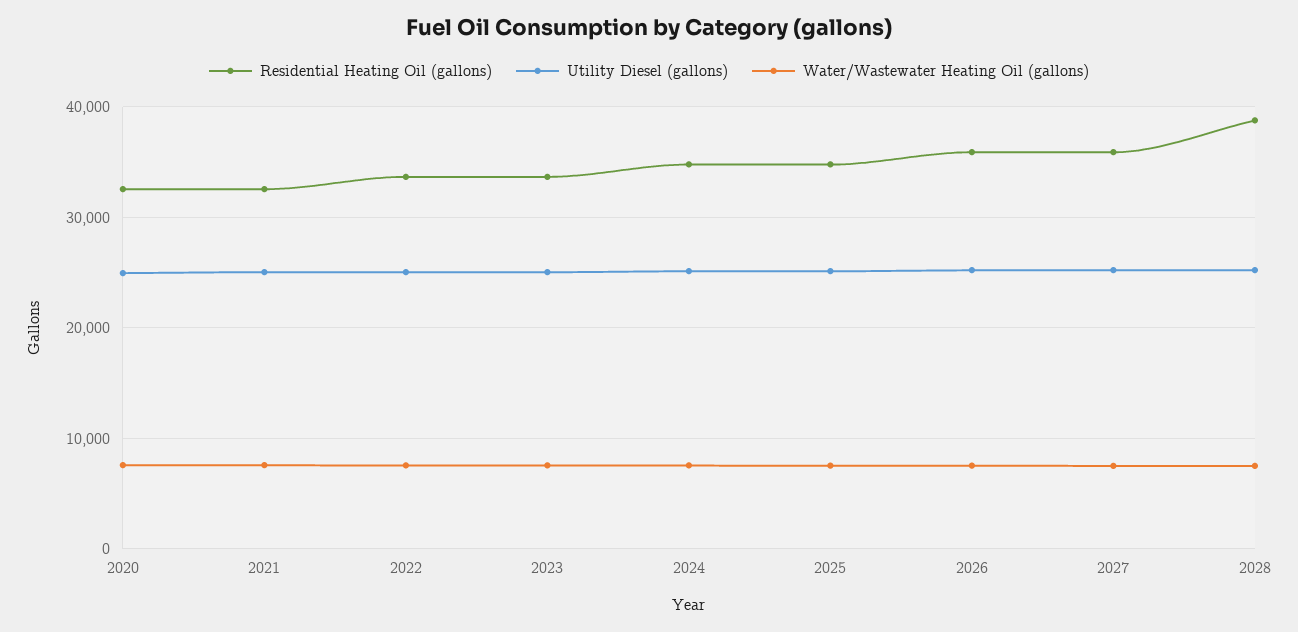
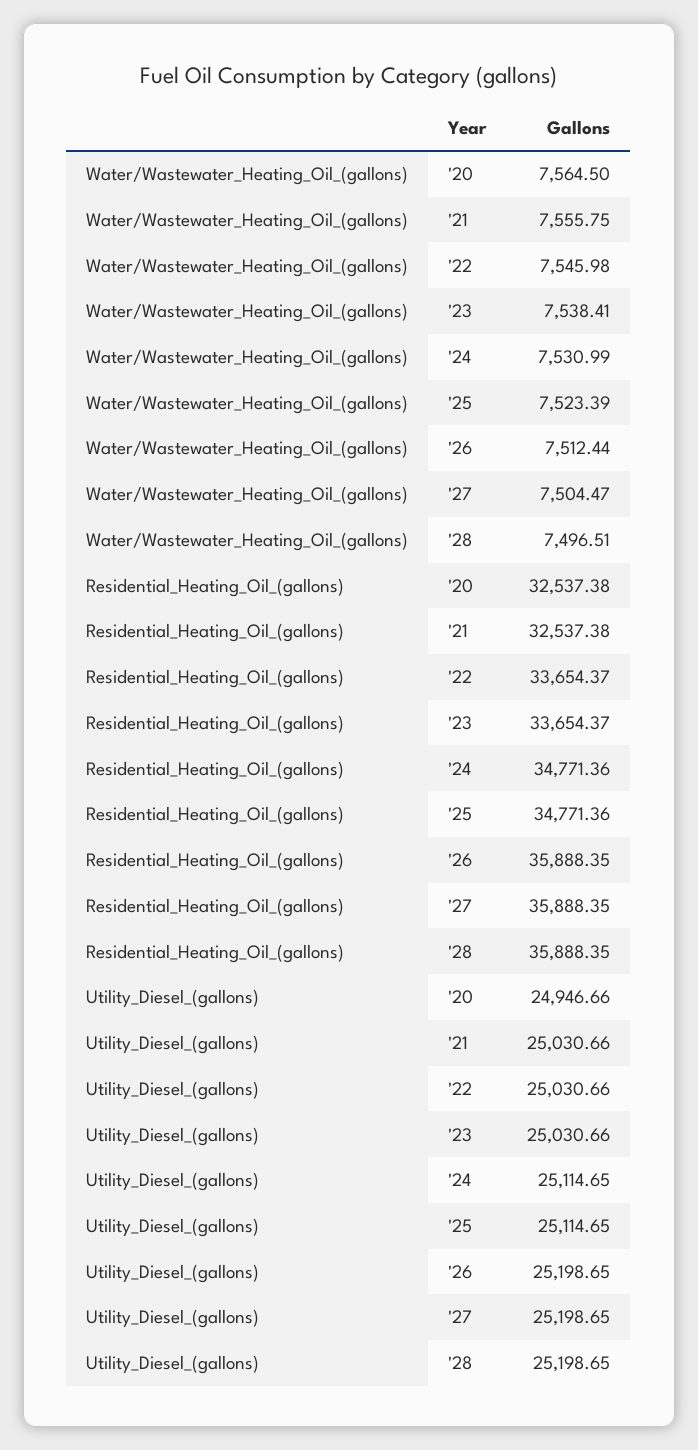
  {
    "Residential Heating Oil (gallons)": {
      "2020": 32537.38,
      "2021": 32537.38,
      "2022": 33654.37,
      "2023": 33654.37,
      "2024": 34771.36,
      "2025": 34771.36,
      "2026": 35888.35,
      "2027": 35888.35,
-     "2028": 39000
+     "2028": 35888.35
    },
    "Utility Diesel (gallons)": {
      "2020": 24946.66,
      "2021": 25030.66,
      "2022": 25030.66,
      "2023": 25030.66,
      "2024": 25114.65,
      "2025": 25114.65,
      "2026": 25198.65,
      "2027": 25198.65,
      "2028": 25198.65
    },
    "Water/Wastewater Heating Oil (gallons)": {
      "2020": 7564.5,
      "2021": 7555.75,
      "2022": 7545.98,
      "2023": 7538.41,
      "2024": 7530.99,
      "2025": 7523.39,
      "2026": 7512.44,
      "2027": 7504.47,
      "2028": 7496.51
    }
  }

